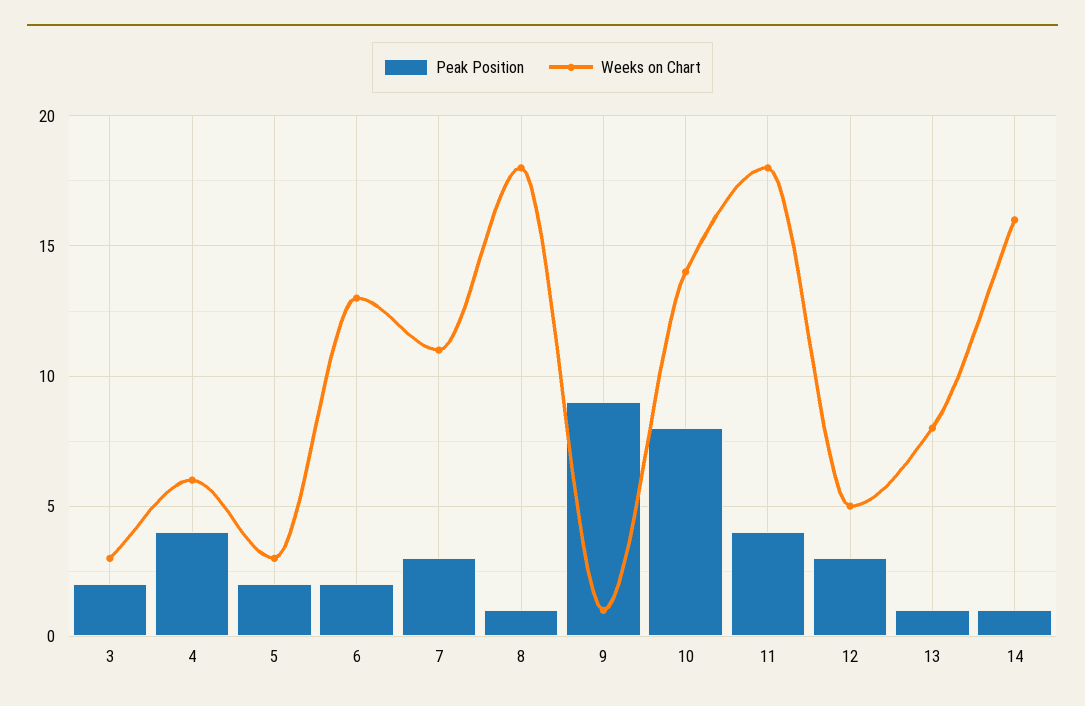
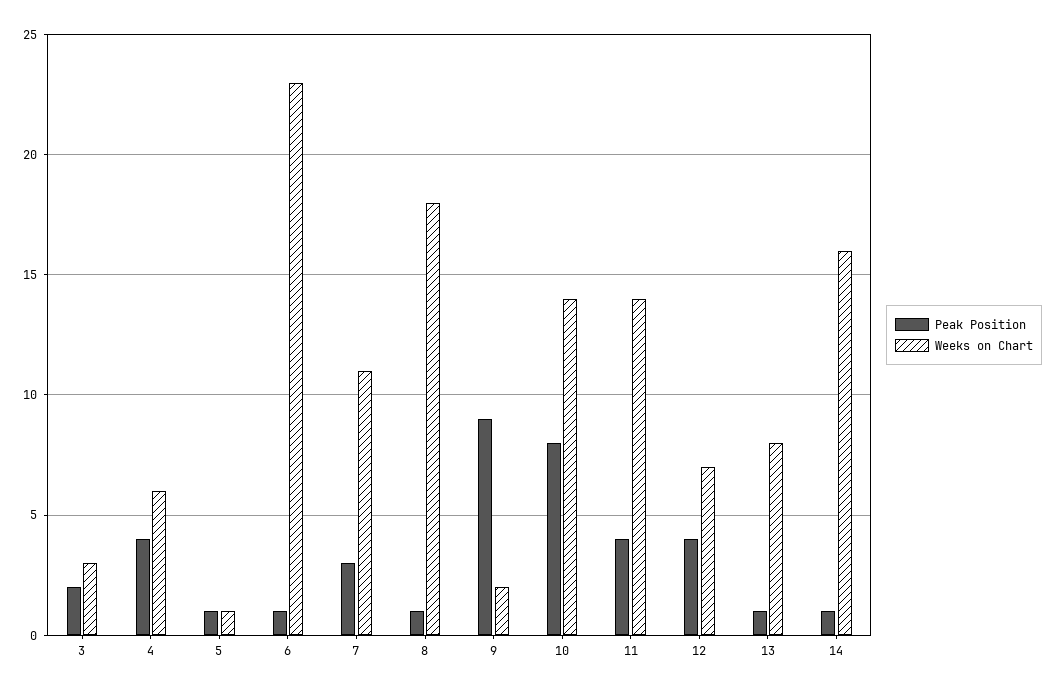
  {
    "Peak Position": {
      "3": 2,
      "4": 4,
-     "5": 2,
+     "5": 1,
-     "6": 2,
+     "6": 1,
      "7": 3,
      "8": 1,
      "9": 9,
      "10": 8,
      "11": 4,
-     "12": 3,
+     "12": 4,
      "13": 1,
      "14": 1
    },
    "Weeks on Chart": {
      "3": 3,
      "4": 6,
-     "5": 3,
+     "5": 1,
-     "6": 13,
+     "6": 23,
      "7": 11,
      "8": 18,
-     "9": 1,
+     "9": 2,
      "10": 14,
-     "11": 18,
+     "11": 14,
-     "12": 5,
+     "12": 7,
      "13": 8,
      "14": 16
    }
  }

